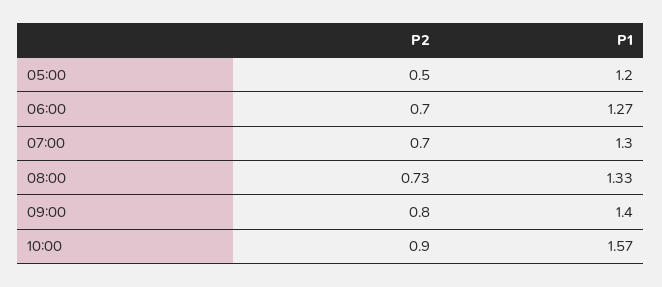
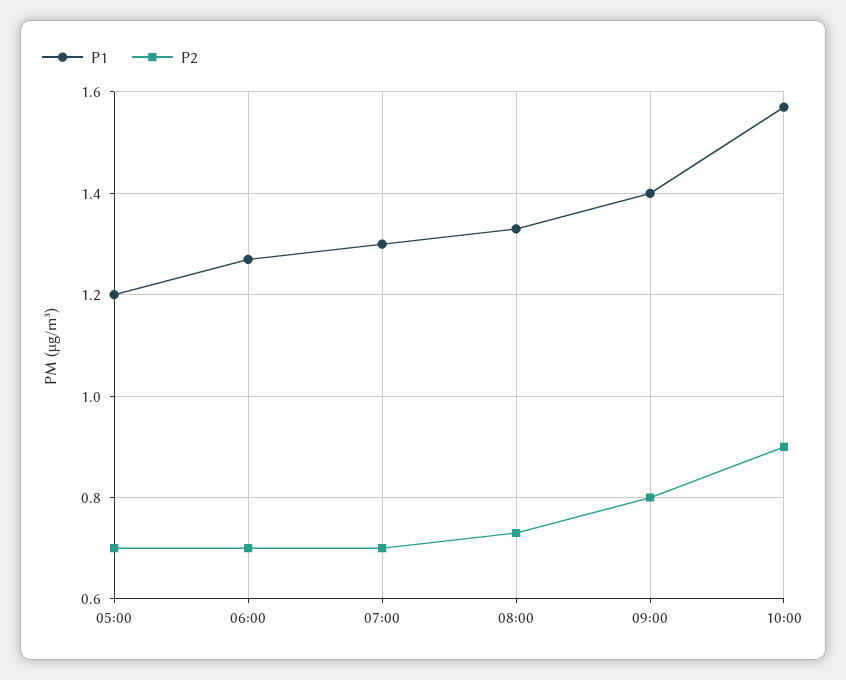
  {
    "P2": {
-     "05:00": 0.5,
+     "05:00": 0.7,
      "06:00": 0.7,
      "07:00": 0.7,
      "08:00": 0.73,
      "09:00": 0.8,
      "10:00": 0.9
    },
    "P1": {
      "05:00": 1.2,
      "06:00": 1.27,
      "07:00": 1.3,
      "08:00": 1.33,
      "09:00": 1.4,
      "10:00": 1.57
    }
  }

